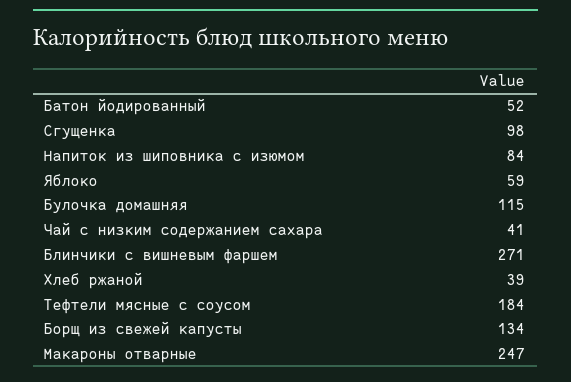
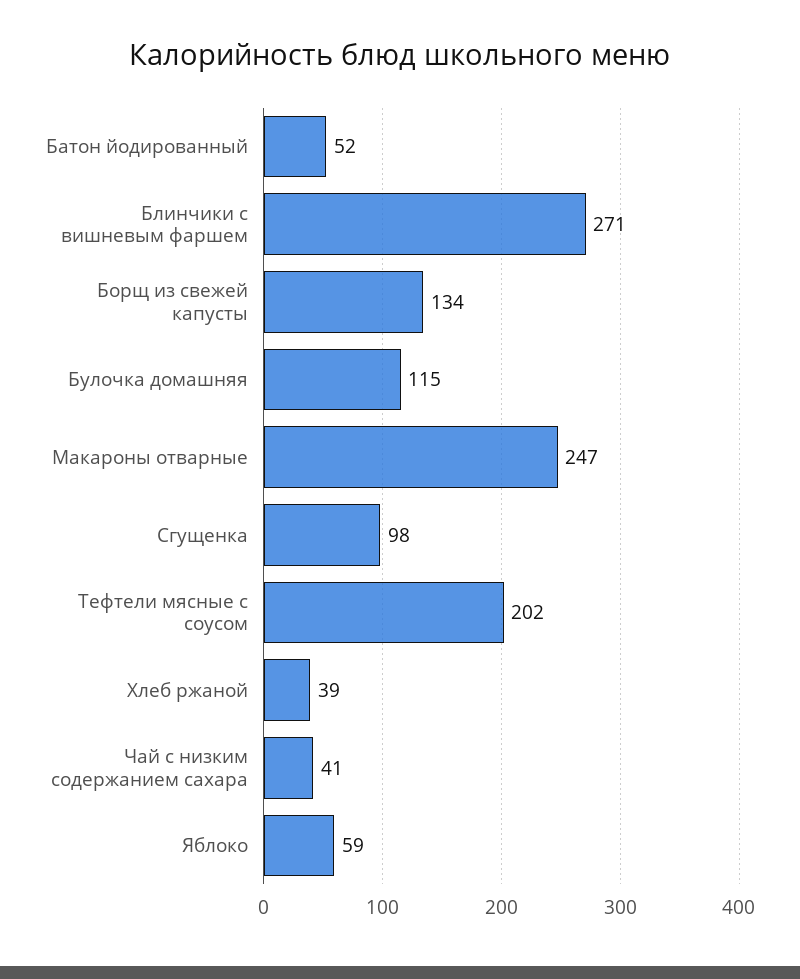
  {
    "Батон йодированный": 52,
    "Сгущенка": 98,
-   "Напиток из шиповника с изюмом": 84,
    "Яблоко": 59,
    "Булочка домашняя": 115,
    "Чай с низким содержанием сахара": 41,
    "Блинчики с вишневым фаршем": 271,
    "Хлеб ржаной": 39,
-   "Тефтели мясные с соусом": 184,
+   "Тефтели мясные с соусом": 202,
    "Борщ из свежей капусты": 134,
    "Макароны отварные": 247
  }

